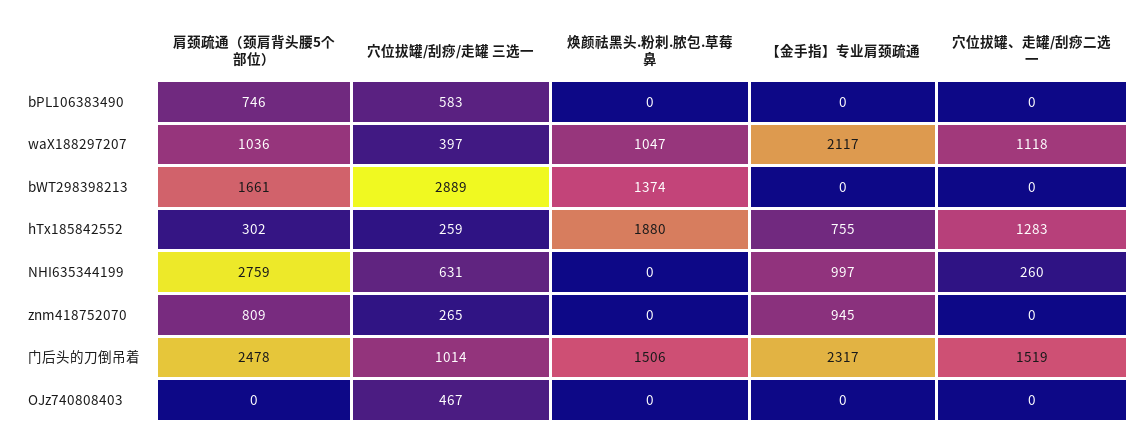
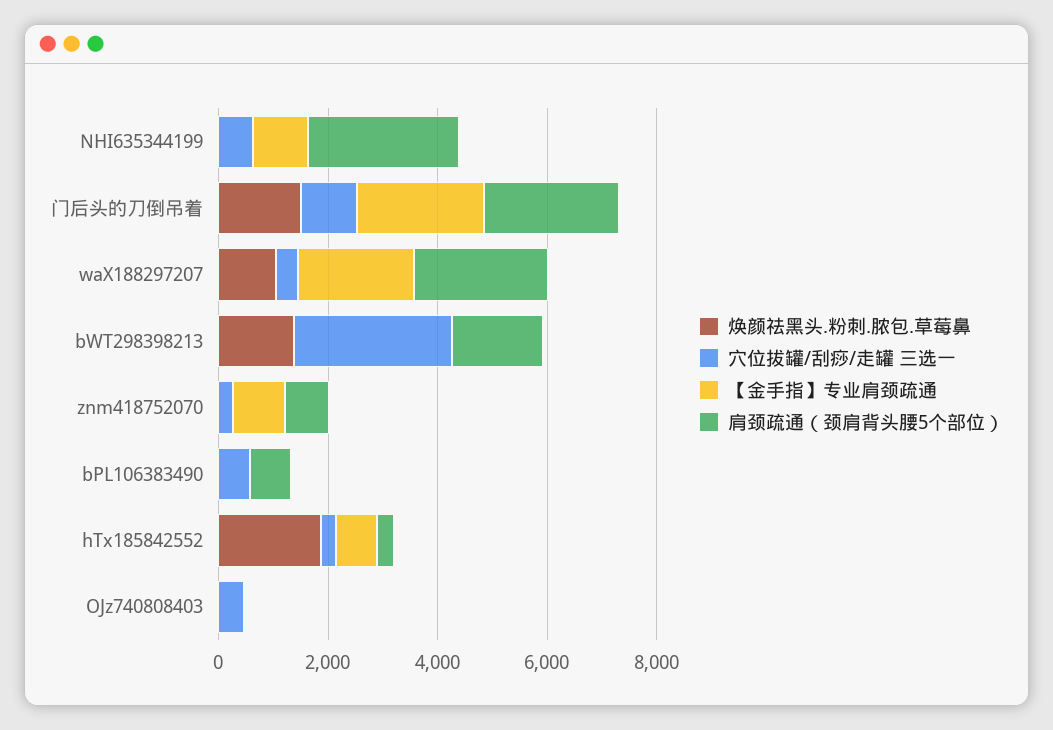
  {
    "肩颈疏通（颈肩背头腰5个部位）": {
      "bPL106383490": 746,
-     "waX188297207": 1036,
+     "waX188297207": 2500,
      "bWT298398213": 1661,
      "hTx185842552": 302,
      "NHI635344199": 2759,
      "znm418752070": 809,
      "门后头的刀倒吊着": 2478,
      "OJz740808403": 0
    },
    "穴位拔罐/刮痧/走罐 三选一": {
      "bPL106383490": 583,
      "waX188297207": 397,
      "bWT298398213": 2889,
      "hTx185842552": 259,
      "NHI635344199": 631,
      "znm418752070": 265,
      "门后头的刀倒吊着": 1014,
      "OJz740808403": 467
    },
    "焕颜祛黑头.粉刺.脓包.草莓鼻": {
      "bPL106383490": 0,
      "waX188297207": 1047,
      "bWT298398213": 1374,
      "hTx185842552": 1880,
      "NHI635344199": 0,
      "znm418752070": 0,
      "门后头的刀倒吊着": 1506,
      "OJz740808403": 0
    },
    "【金手指】专业肩颈疏通": {
      "bPL106383490": 0,
      "waX188297207": 2117,
      "bWT298398213": 0,
      "hTx185842552": 755,
      "NHI635344199": 997,
      "znm418752070": 945,
      "门后头的刀倒吊着": 2317,
      "OJz740808403": 0
-   },
+   }
-   "穴位拔罐、走罐/刮痧二选一": {
-     "bPL106383490": 0,
-     "waX188297207": 1118,
-     "bWT298398213": 0,
-     "hTx185842552": 1283,
-     "NHI635344199": 260,
-     "znm418752070": 0,
-     "门后头的刀倒吊着": 1519,
-     "OJz740808403": 0
-   }
  }

